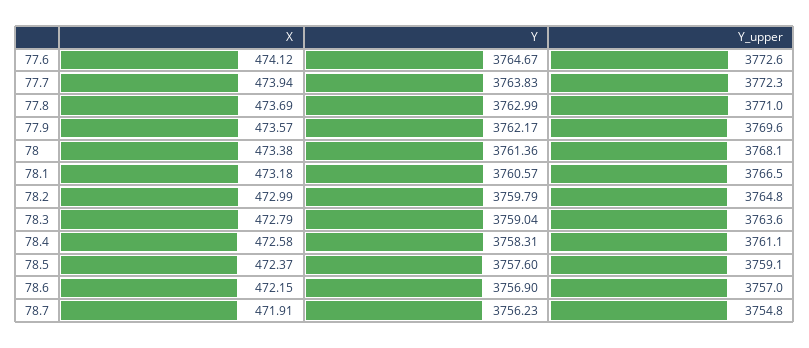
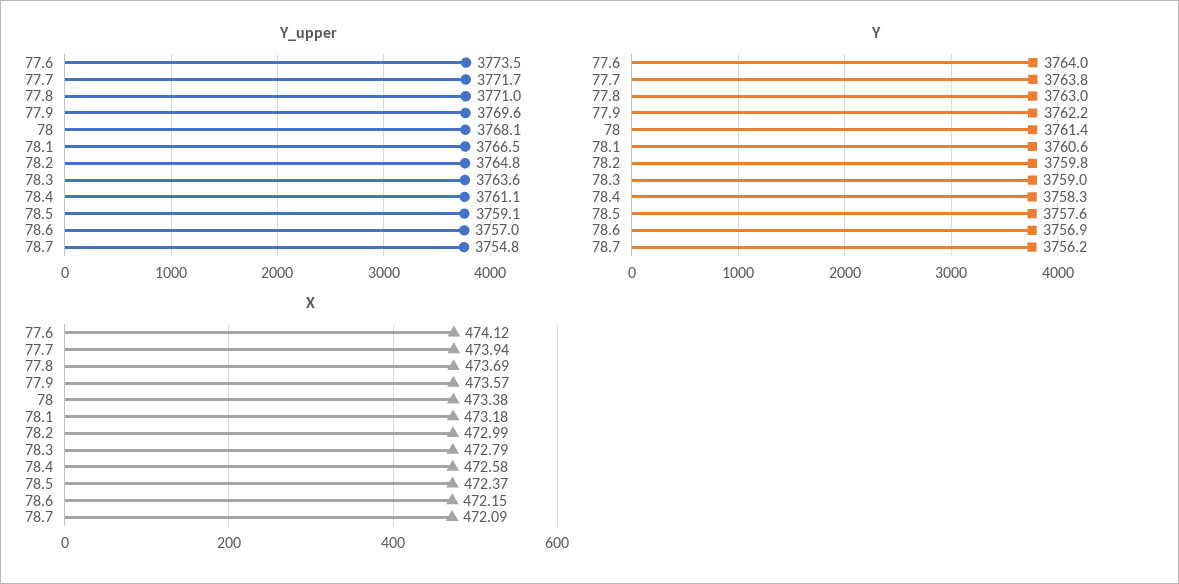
  {
    "X": {
      "77.6": 474.12,
      "77.7": 473.94,
      "77.8": 473.69,
      "77.9": 473.57,
      "78": 473.38,
      "78.1": 473.18,
      "78.2": 472.99,
      "78.3": 472.79,
      "78.4": 472.58,
      "78.5": 472.37,
      "78.6": 472.15,
-     "78.7": 471.91
+     "78.7": 472.09
    },
    "Y": {
-     "77.6": 3764.67,
+     "77.6": 3764,
      "77.7": 3763.83,
      "77.8": 3762.99,
      "77.9": 3762.17,
      "78": 3761.36,
      "78.1": 3760.57,
      "78.2": 3759.79,
      "78.3": 3759.04,
      "78.4": 3758.31,
      "78.5": 3757.6,
      "78.6": 3756.9,
      "78.7": 3756.23
    },
    "Y_upper": {
-     "77.6": 3772.6,
+     "77.6": 3773.5,
-     "77.7": 3772.3,
+     "77.7": 3771.7,
      "77.8": 3771,
      "77.9": 3769.6,
      "78": 3768.1,
      "78.1": 3766.5,
      "78.2": 3764.8,
      "78.3": 3763.6,
      "78.4": 3761.1,
      "78.5": 3759.1,
      "78.6": 3757,
      "78.7": 3754.8
    }
  }

